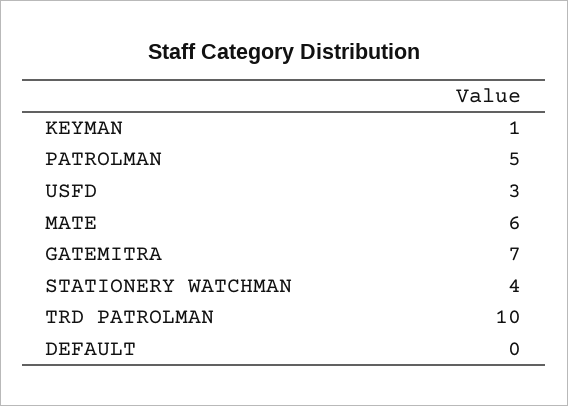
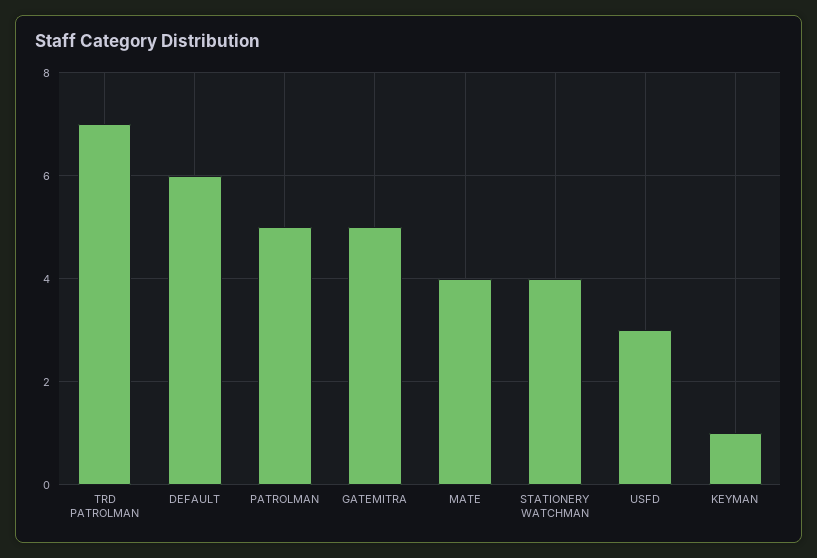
  {
    "KEYMAN": 1,
    "PATROLMAN": 5,
    "USFD": 3,
-   "MATE": 6,
+   "MATE": 4,
-   "GATEMITRA": 7,
+   "GATEMITRA": 5,
    "STATIONERY WATCHMAN": 4,
-   "TRD PATROLMAN": 10,
+   "TRD PATROLMAN": 7,
-   "DEFAULT": 0
+   "DEFAULT": 6
  }

